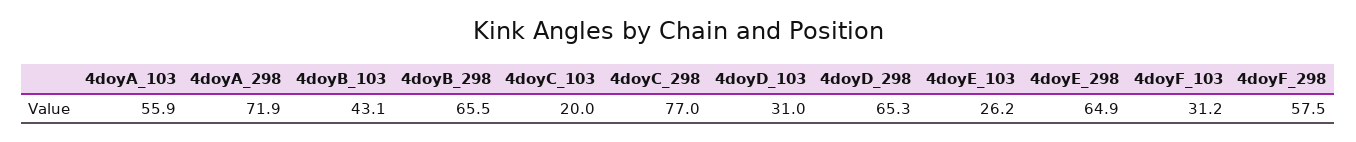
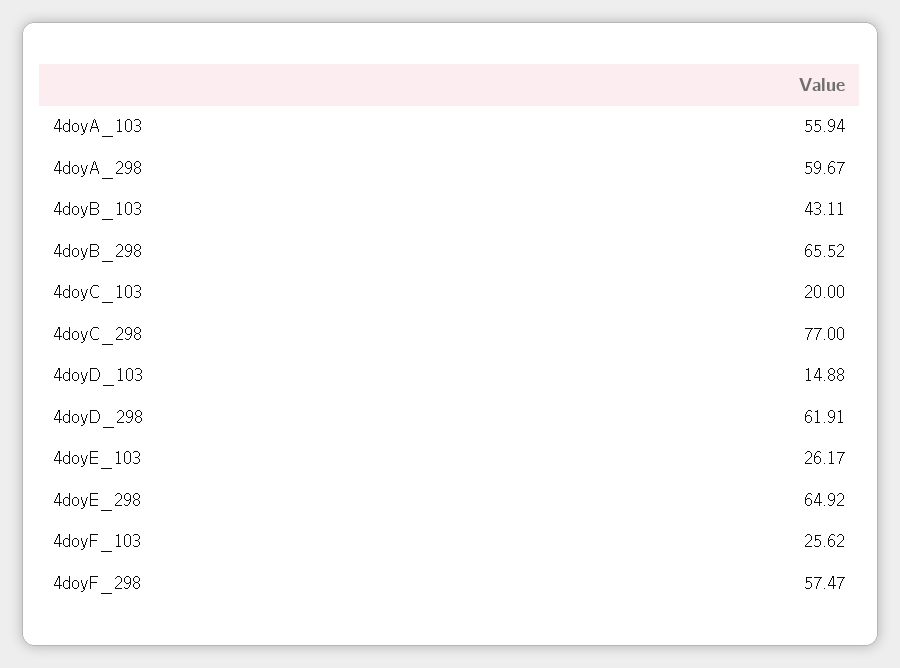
  {
    "4doyA_103": 55.94,
-   "4doyA_298": 71.9,
+   "4doyA_298": 59.67,
    "4doyB_103": 43.11,
    "4doyB_298": 65.52,
    "4doyC_103": 20,
    "4doyC_298": 77,
-   "4doyD_103": 31,
+   "4doyD_103": 14.88,
-   "4doyD_298": 65.3,
+   "4doyD_298": 61.91,
    "4doyE_103": 26.17,
    "4doyE_298": 64.92,
-   "4doyF_103": 31.2,
+   "4doyF_103": 25.62,
    "4doyF_298": 57.47
  }

